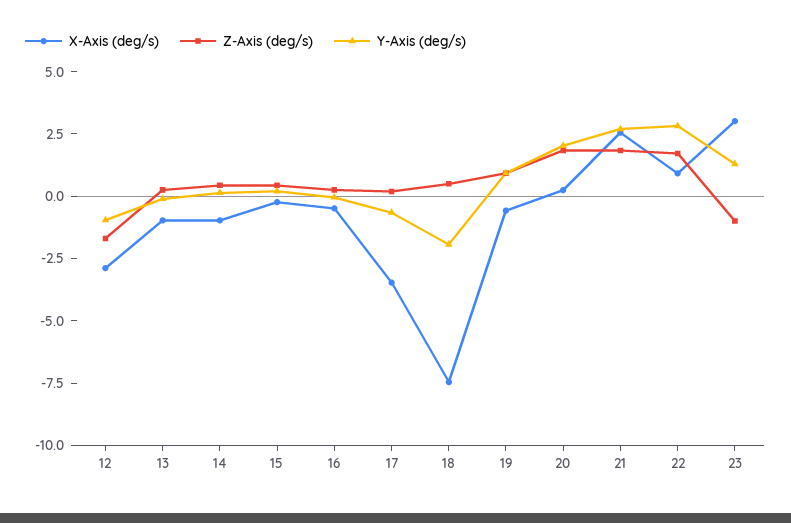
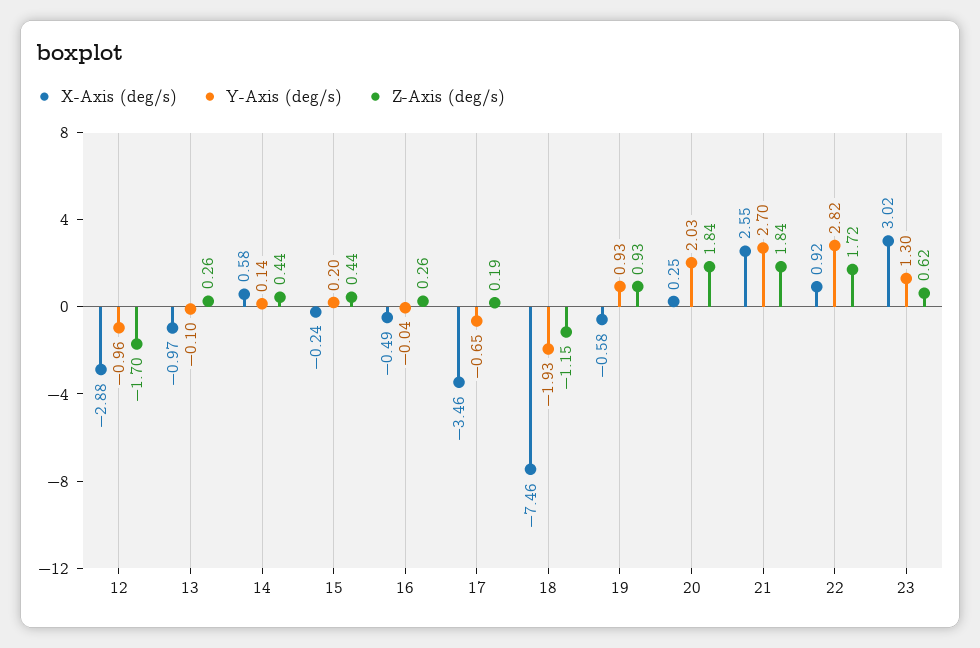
  {
    "X-Axis (deg/s)": {
      "12": -2.88,
      "13": -0.97,
-     "14": -1,
+     "14": 0.58,
      "15": -0.24,
      "16": -0.49,
      "17": -3.46,
      "18": -7.46,
      "19": -0.58,
      "20": 0.25,
      "21": 2.55,
      "22": 0.92,
      "23": 3.02
    },
    "Z-Axis (deg/s)": {
      "12": -1.7,
      "13": 0.26,
      "14": 0.44,
      "15": 0.44,
      "16": 0.26,
      "17": 0.19,
-     "18": 0.5,
+     "18": -1.15,
      "19": 0.93,
      "20": 1.84,
      "21": 1.84,
      "22": 1.72,
-     "23": -1
+     "23": 0.62
    },
    "Y-Axis (deg/s)": {
      "12": -0.96,
      "13": -0.1,
      "14": 0.14,
      "15": 0.2,
      "16": -0.04,
      "17": -0.65,
      "18": -1.93,
      "19": 0.93,
      "20": 2.03,
      "21": 2.7,
      "22": 2.82,
      "23": 1.3
    }
  }

